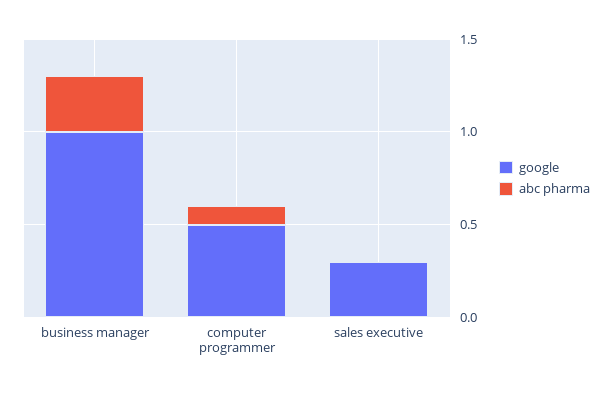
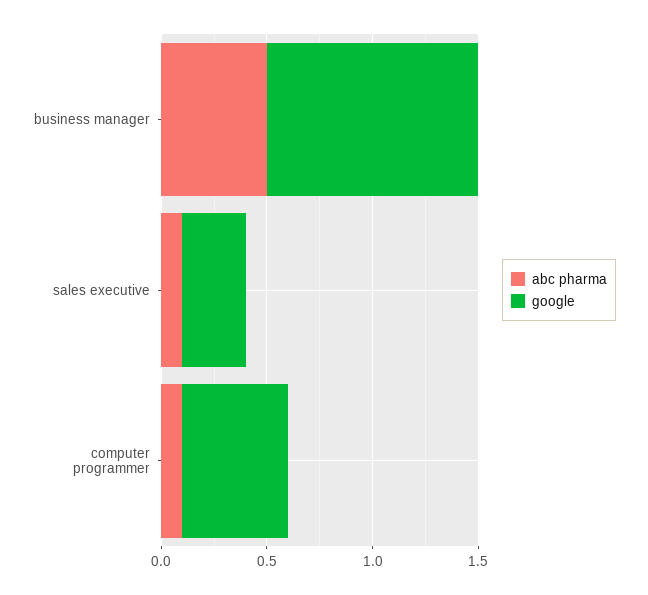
  {
    "google": {
      "business manager": 1,
      "computer programmer": 0.5,
      "sales executive": 0.3
    },
    "abc pharma": {
-     "business manager": 0.3,
+     "business manager": 0.5,
      "computer programmer": 0.1,
-     "sales executive": 0
+     "sales executive": 0.1
    }
  }

